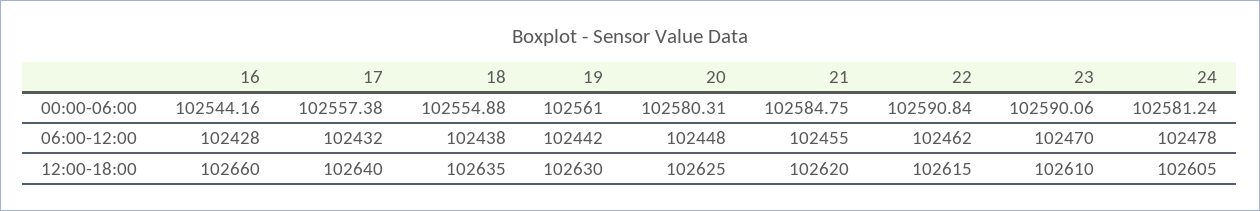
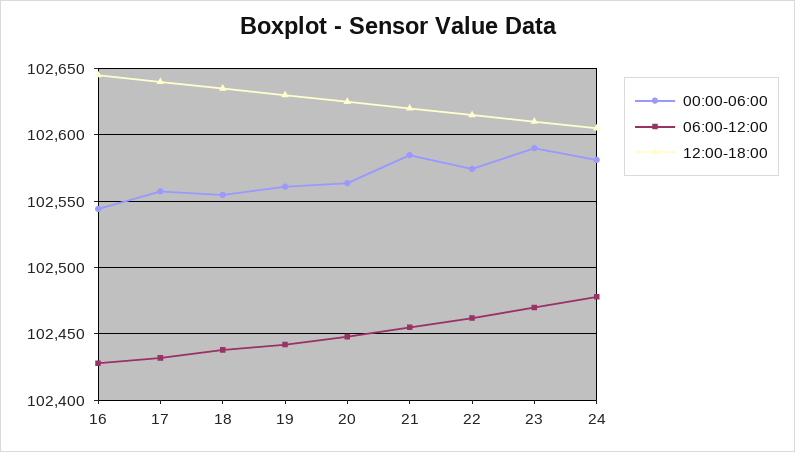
  {
    "00:00-06:00": {
      "16": 102544.16,
      "17": 102557.38,
      "18": 102554.88,
      "19": 102561,
-     "20": 102580.31,
+     "20": 102565,
      "21": 102584.75,
-     "22": 102590.84,
+     "22": 102575,
      "23": 102590.06,
      "24": 102581.24
    },
    "06:00-12:00": {
      "16": 102428,
      "17": 102432,
      "18": 102438,
      "19": 102442,
      "20": 102448,
      "21": 102455,
      "22": 102462,
      "23": 102470,
      "24": 102478
    },
    "12:00-18:00": {
-     "16": 102660,
+     "16": 102645,
      "17": 102640,
      "18": 102635,
      "19": 102630,
      "20": 102625,
      "21": 102620,
      "22": 102615,
      "23": 102610,
      "24": 102605
    }
  }

